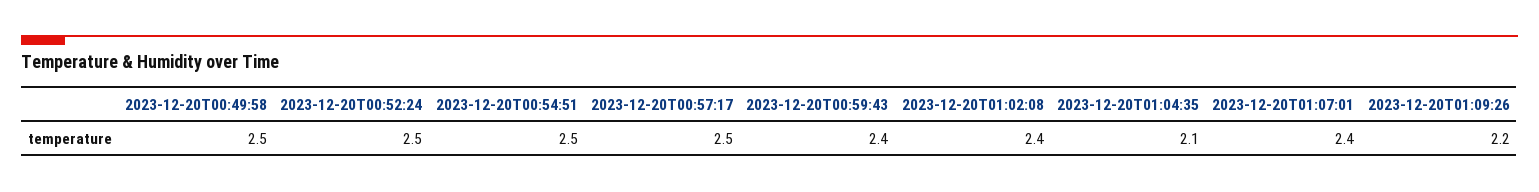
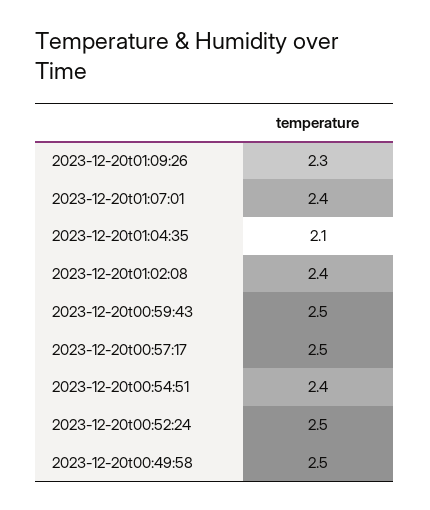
  {
    "2023-12-20T00:49:58": 2.5,
    "2023-12-20T00:52:24": 2.5,
-   "2023-12-20T00:54:51": 2.5,
+   "2023-12-20T00:54:51": 2.4,
    "2023-12-20T00:57:17": 2.5,
-   "2023-12-20T00:59:43": 2.4,
+   "2023-12-20T00:59:43": 2.5,
    "2023-12-20T01:02:08": 2.4,
    "2023-12-20T01:04:35": 2.1,
    "2023-12-20T01:07:01": 2.4,
-   "2023-12-20T01:09:26": 2.2
+   "2023-12-20T01:09:26": 2.3
  }

